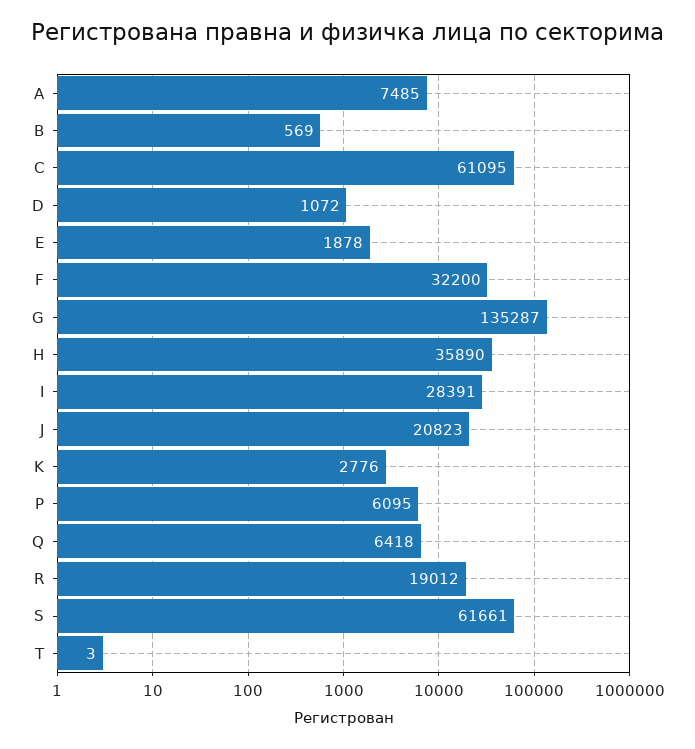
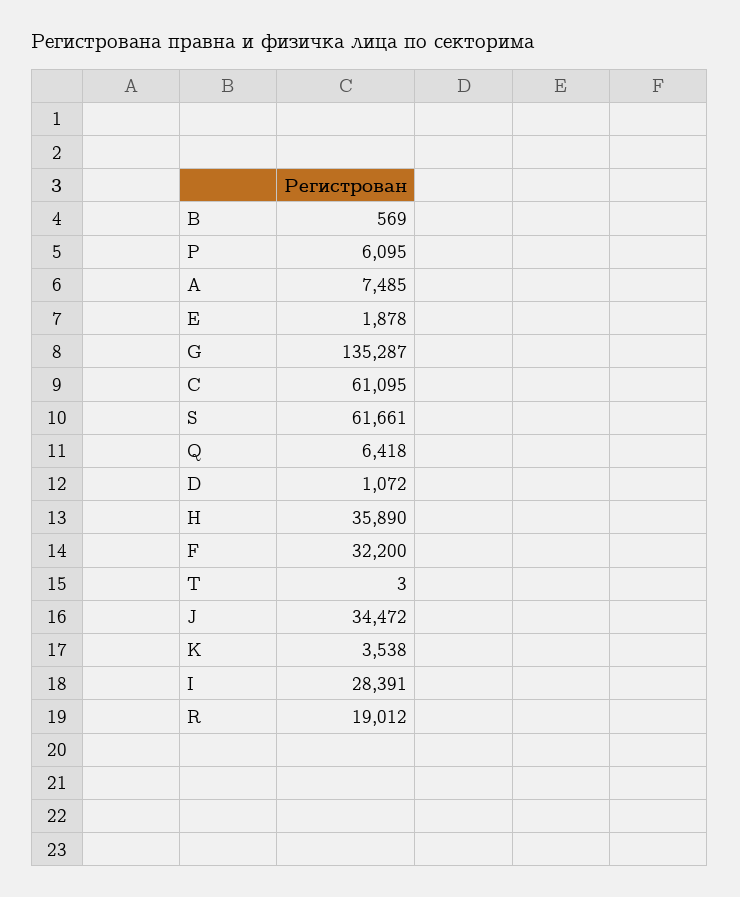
  {
    "A": 7485,
    "B": 569,
    "C": 61095,
    "D": 1072,
    "E": 1878,
    "F": 32200,
    "G": 135287,
    "H": 35890,
    "I": 28391,
-   "J": 20823,
+   "J": 34472,
-   "K": 2776,
+   "K": 3538,
    "P": 6095,
    "Q": 6418,
    "R": 19012,
    "S": 61661,
    "T": 3
  }

